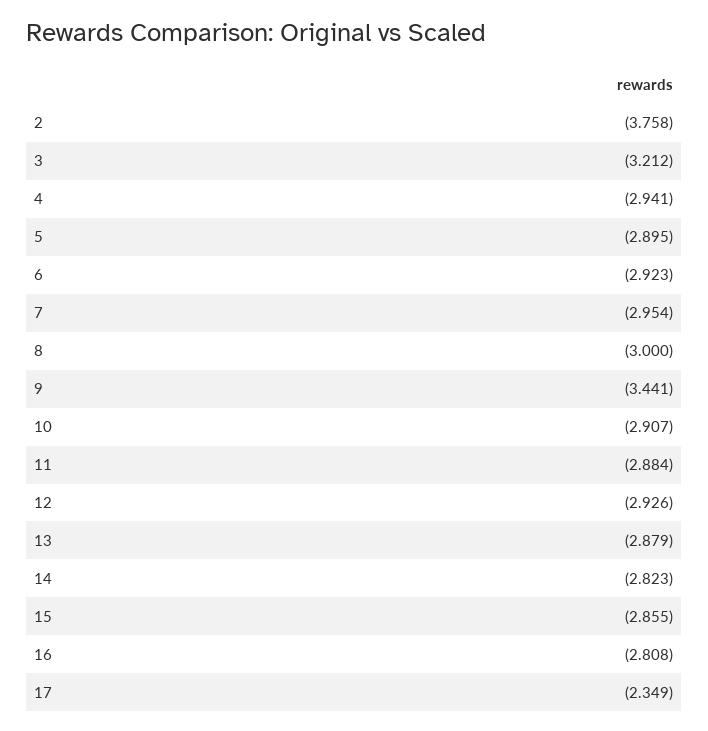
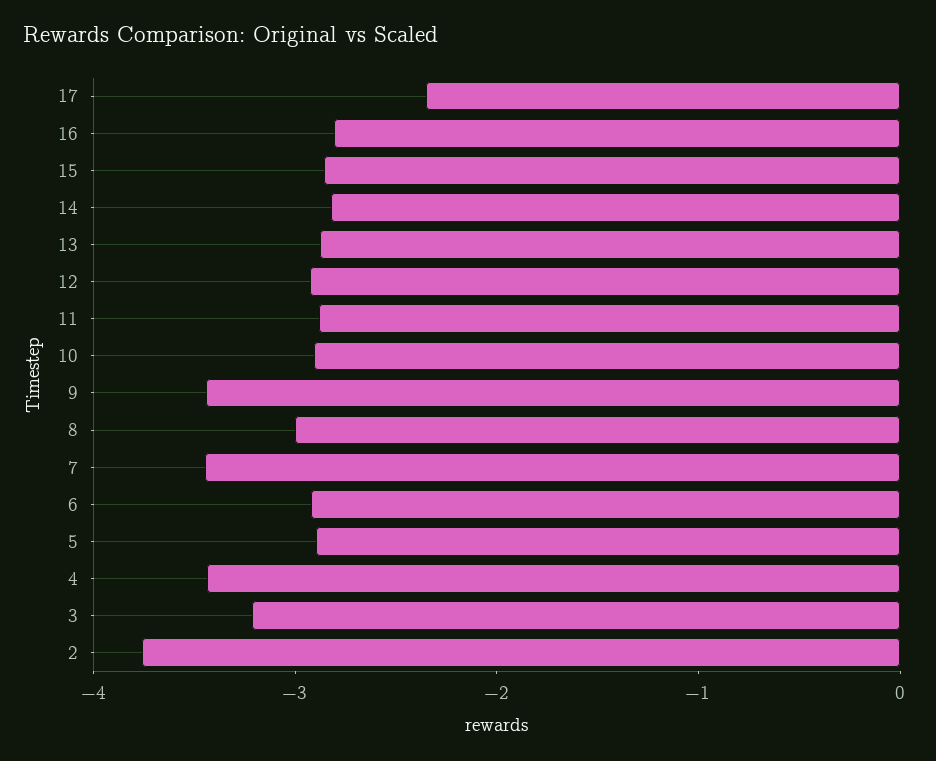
  {
    "2": -3.758,
    "3": -3.212,
-   "4": -2.941,
+   "4": -3.4,
    "5": -2.895,
    "6": -2.923,
-   "7": -2.954,
+   "7": -3.4,
    "8": -3,
    "9": -3.441,
    "10": -2.907,
    "11": -2.884,
    "12": -2.926,
    "13": -2.879,
    "14": -2.823,
    "15": -2.855,
    "16": -2.808,
    "17": -2.349
  }

